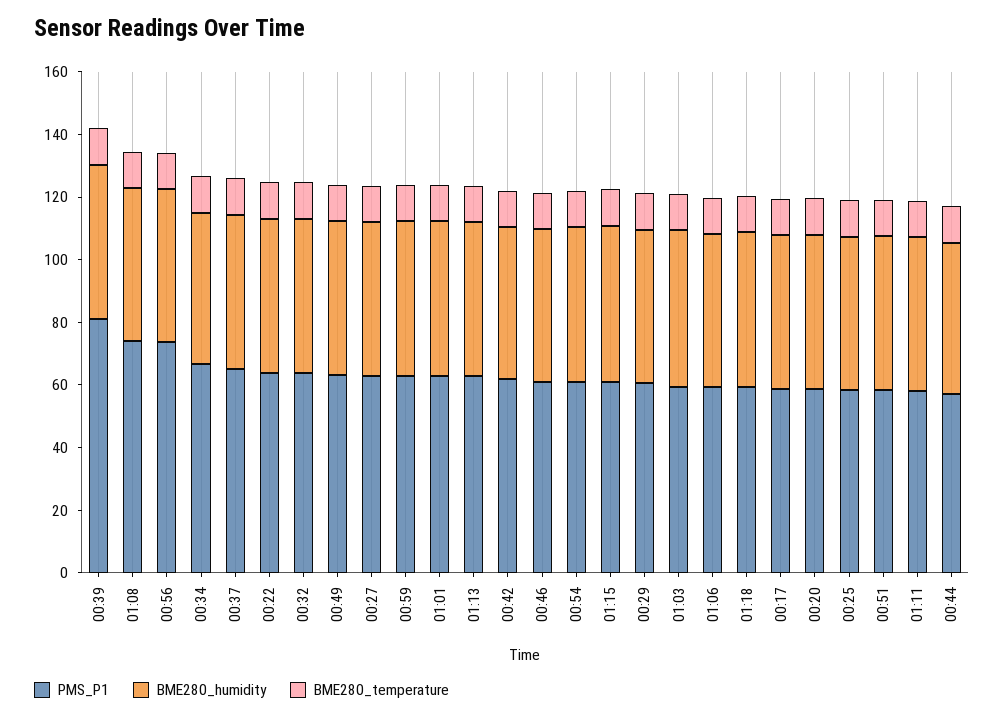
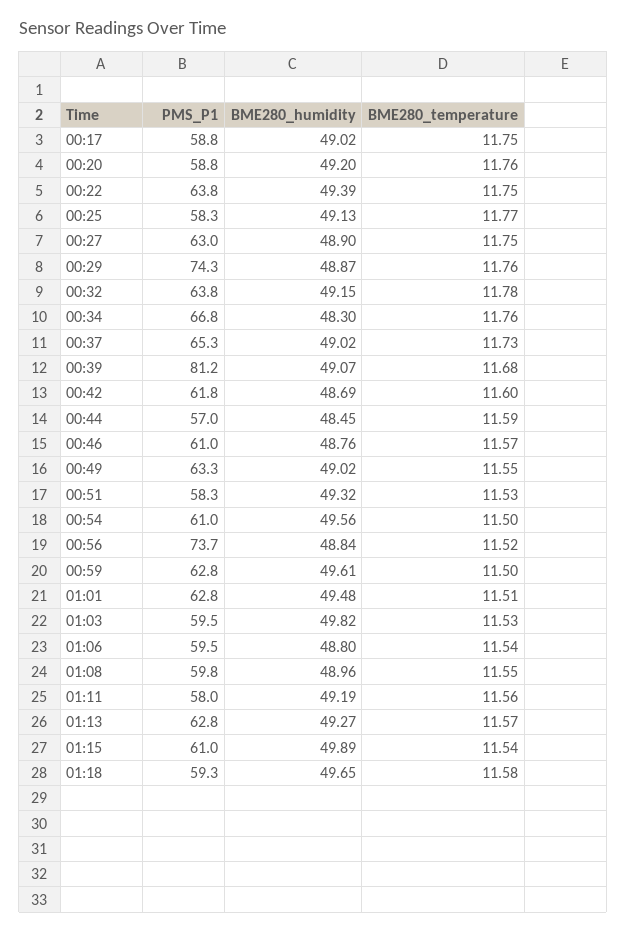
  {
    "PMS_P1": {
      "00:39": 81.2,
-     "01:08": 75,
+     "01:08": 59.8,
      "00:56": 73.7,
      "00:34": 66.8,
      "00:37": 65.3,
      "00:22": 63.8,
      "00:32": 63.8,
      "00:49": 63.3,
      "00:27": 63,
      "00:59": 62.8,
      "01:01": 62.8,
      "01:13": 62.8,
      "00:42": 61.8,
      "00:46": 61,
      "00:54": 61,
      "01:15": 61,
-     "00:29": 60,
+     "00:29": 74.3,
      "01:03": 59.5,
      "01:06": 59.5,
      "01:18": 59.3,
      "00:17": 58.8,
      "00:20": 58.8,
      "00:25": 58.3,
      "00:51": 58.3,
      "01:11": 58,
      "00:44": 57
    },
    "BME280_humidity": {
      "00:39": 49.07,
      "01:08": 48.96,
      "00:56": 48.84,
      "00:34": 48.3,
      "00:37": 49.02,
      "00:22": 49.39,
      "00:32": 49.15,
      "00:49": 49.02,
      "00:27": 48.9,
      "00:59": 49.61,
      "01:01": 49.48,
      "01:13": 49.27,
      "00:42": 48.69,
      "00:46": 48.76,
      "00:54": 49.56,
      "01:15": 49.89,
      "00:29": 48.87,
      "01:03": 49.82,
      "01:06": 48.8,
      "01:18": 49.65,
      "00:17": 49.02,
      "00:20": 49.2,
      "00:25": 49.13,
      "00:51": 49.32,
      "01:11": 49.19,
      "00:44": 48.45
    },
    "BME280_temperature": {
      "00:39": 11.68,
      "01:08": 11.55,
      "00:56": 11.52,
      "00:34": 11.76,
      "00:37": 11.73,
      "00:22": 11.75,
      "00:32": 11.78,
      "00:49": 11.55,
      "00:27": 11.75,
      "00:59": 11.5,
      "01:01": 11.51,
      "01:13": 11.57,
      "00:42": 11.6,
      "00:46": 11.57,
      "00:54": 11.5,
      "01:15": 11.54,
      "00:29": 11.76,
      "01:03": 11.53,
      "01:06": 11.54,
      "01:18": 11.58,
      "00:17": 11.75,
      "00:20": 11.76,
      "00:25": 11.77,
      "00:51": 11.53,
      "01:11": 11.56,
      "00:44": 11.59
    }
  }

